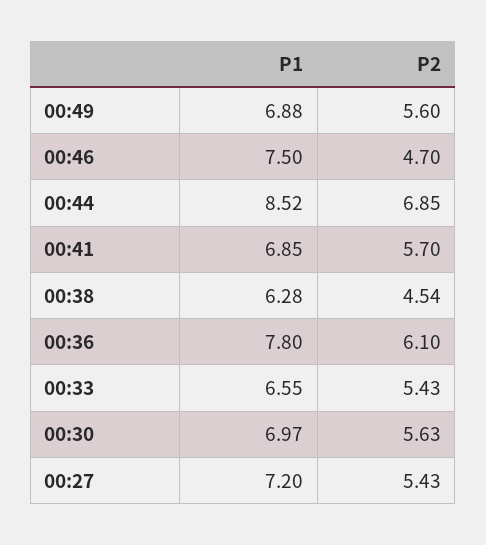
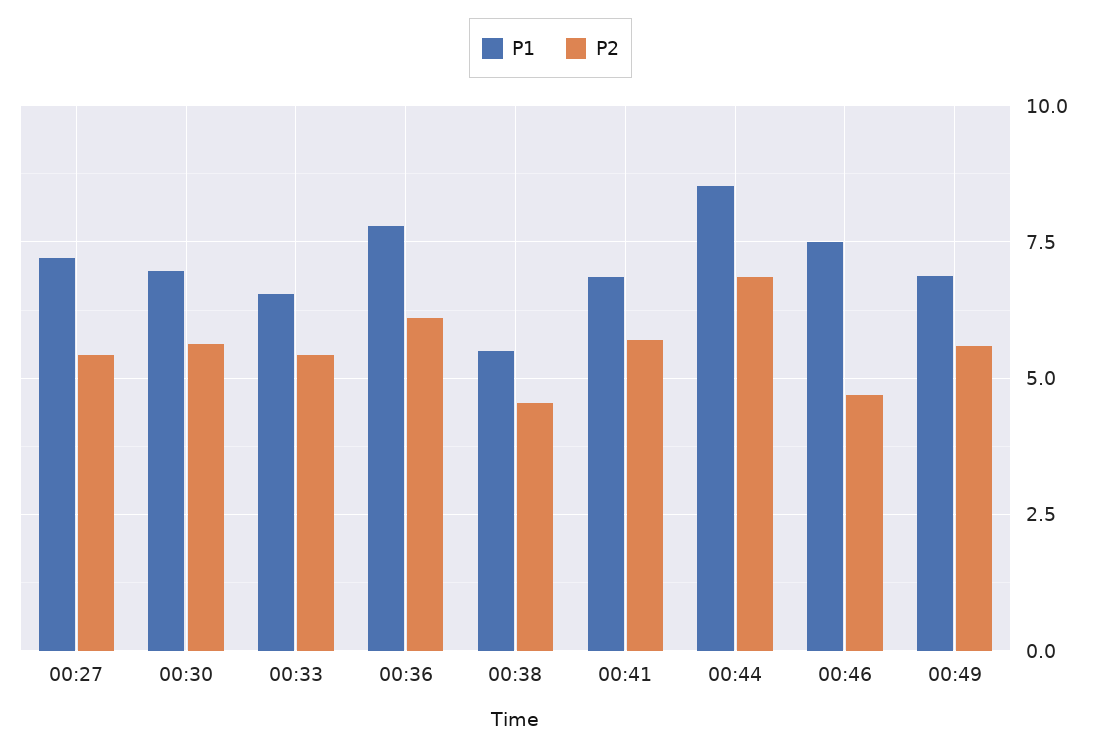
  {
    "P1": {
      "00:49": 6.88,
      "00:46": 7.5,
      "00:44": 8.52,
      "00:41": 6.85,
-     "00:38": 6.28,
+     "00:38": 5.5,
      "00:36": 7.8,
      "00:33": 6.55,
      "00:30": 6.97,
      "00:27": 7.2
    },
    "P2": {
      "00:49": 5.6,
      "00:46": 4.7,
      "00:44": 6.85,
      "00:41": 5.7,
      "00:38": 4.54,
      "00:36": 6.1,
      "00:33": 5.43,
      "00:30": 5.63,
      "00:27": 5.43
    }
  }

